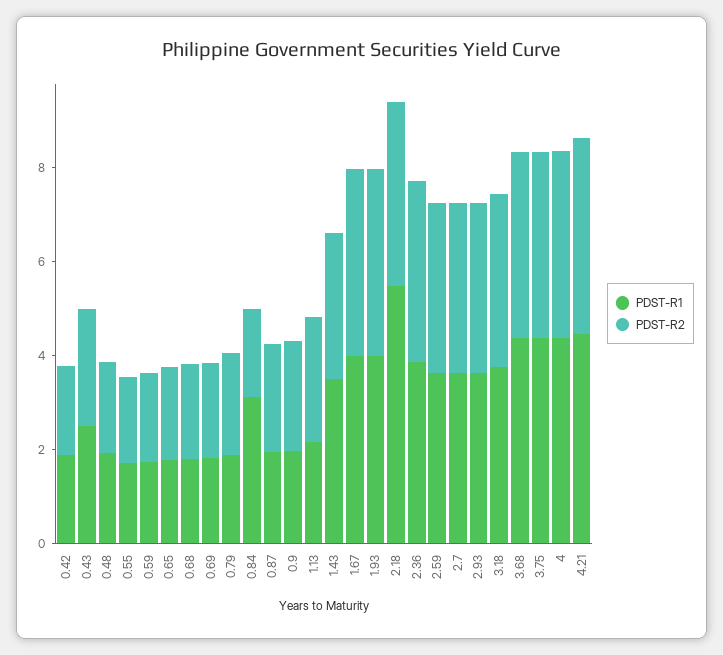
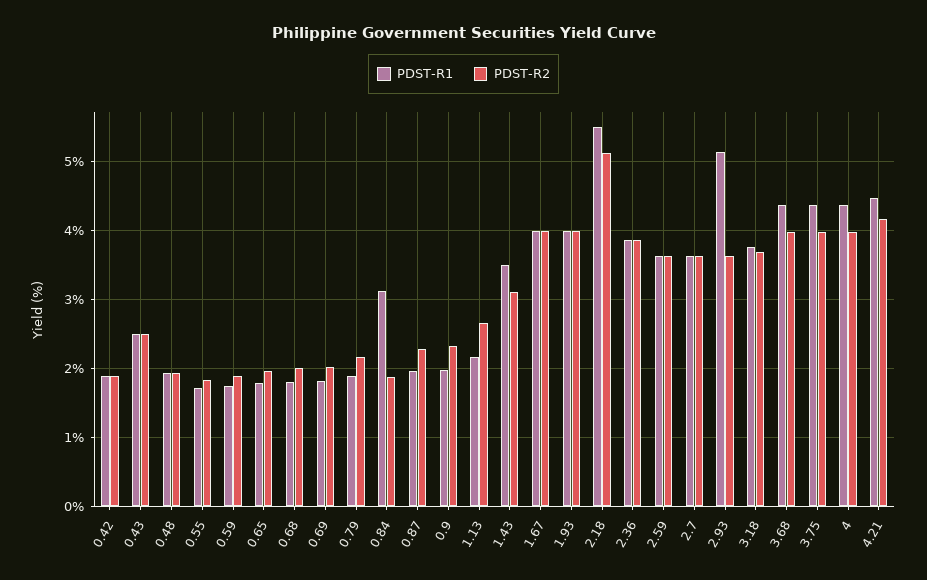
  {
    "PDST-R1": {
      "0.42": 1.9,
      "0.43": 2.5,
      "0.48": 1.9,
      "0.55": 1.7,
      "0.59": 1.7,
      "0.65": 1.8,
      "0.68": 1.8,
      "0.69": 1.8,
      "0.79": 1.9,
      "0.84": 3.1,
      "0.87": 2,
      "0.9": 2,
      "1.13": 2.2,
      "1.43": 3.5,
      "1.67": 4,
      "1.93": 4,
      "2.18": 5.5,
      "2.36": 3.9,
      "2.59": 3.6,
      "2.7": 3.6,
-     "2.93": 3.5,
+     "2.93": 5.1,
      "3.18": 3.8,
      "3.68": 4.4,
      "3.75": 4.4,
      "4": 4.4,
      "4.21": 4.5
    },
    "PDST-R2": {
      "0.42": 1.9,
      "0.43": 2.5,
      "0.48": 1.9,
      "0.55": 1.8,
      "0.59": 1.9,
      "0.65": 2,
      "0.68": 2,
      "0.69": 2,
      "0.79": 2.2,
      "0.84": 1.9,
      "0.87": 2.3,
      "0.9": 2.3,
      "1.13": 2.7,
      "1.43": 3.1,
      "1.67": 4,
      "1.93": 4,
-     "2.18": 4,
+     "2.18": 5.1,
      "2.36": 3.9,
      "2.59": 3.6,
      "2.7": 3.6,
      "2.93": 3.6,
      "3.18": 3.7,
      "3.68": 4,
      "3.75": 4,
      "4": 4,
      "4.21": 4.2
    }
  }

